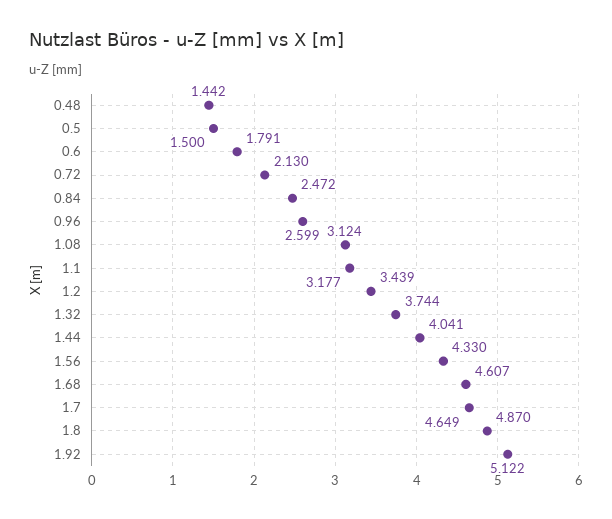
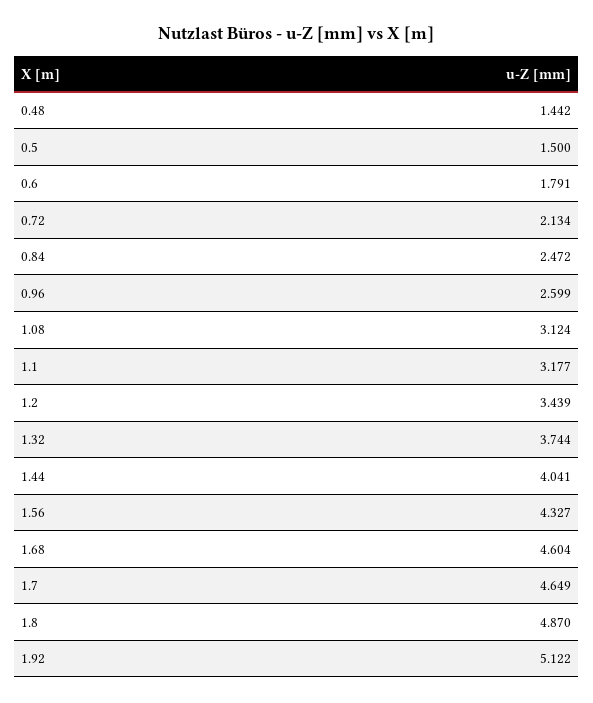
  {
    "0.48": 1.442,
    "0.5": 1.5,
    "0.6": 1.791,
-   "0.72": 2.13,
+   "0.72": 2.134,
    "0.84": 2.472,
    "0.96": 2.599,
    "1.08": 3.124,
    "1.1": 3.177,
    "1.2": 3.439,
    "1.32": 3.744,
    "1.44": 4.041,
-   "1.56": 4.33,
+   "1.56": 4.327,
-   "1.68": 4.607,
+   "1.68": 4.604,
    "1.7": 4.649,
    "1.8": 4.87,
    "1.92": 5.122
  }

